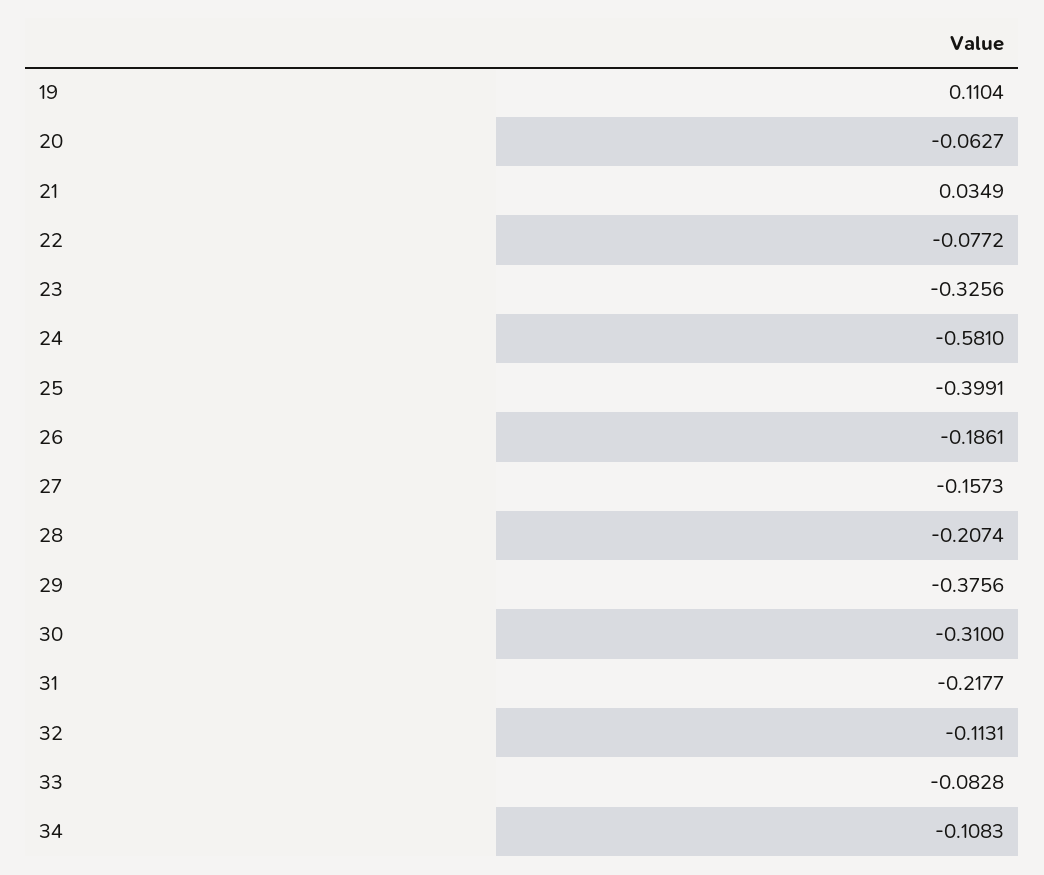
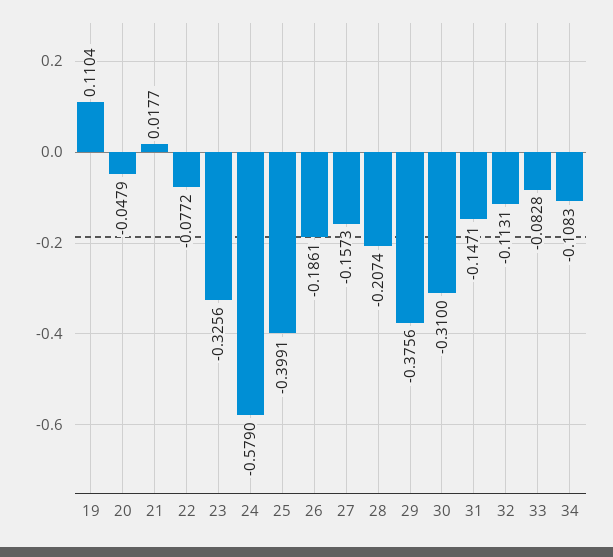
  {
    "19": 0.1104,
-   "20": -0.0627,
+   "20": -0.0479,
-   "21": 0.0349,
+   "21": 0.0177,
    "22": -0.0772,
    "23": -0.3256,
-   "24": -0.581,
+   "24": -0.579,
    "25": -0.3991,
    "26": -0.1861,
    "27": -0.1573,
    "28": -0.2074,
    "29": -0.3756,
    "30": -0.31,
-   "31": -0.2177,
+   "31": -0.1471,
    "32": -0.1131,
    "33": -0.0828,
    "34": -0.1083
  }

